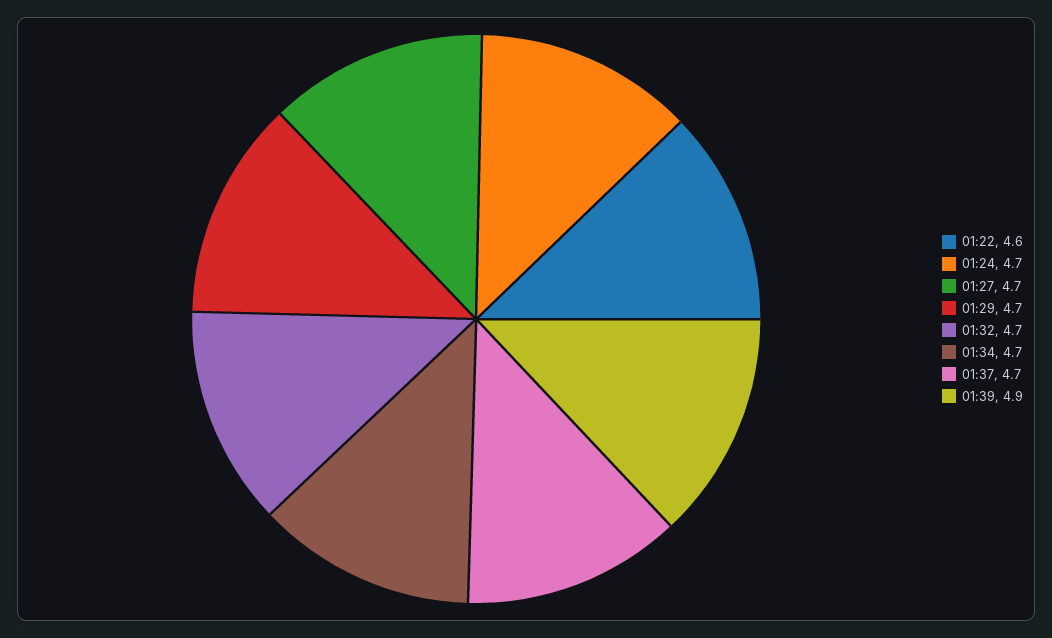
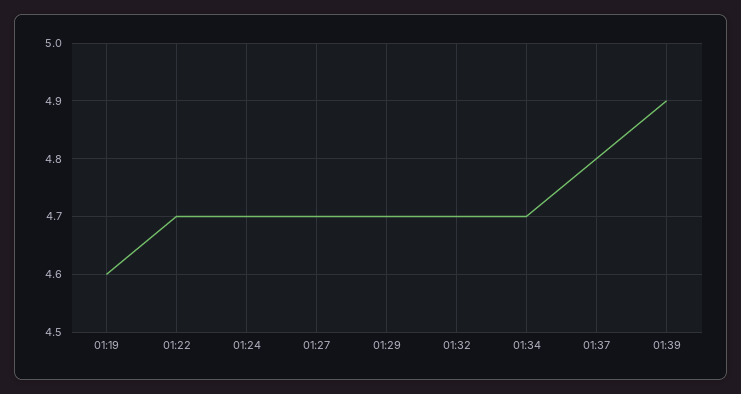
  {
-   "01:22": 4.6,
+   "01:22": 4.7,
    "01:24": 4.7,
    "01:27": 4.7,
    "01:29": 4.7,
    "01:32": 4.7,
    "01:34": 4.7,
-   "01:37": 4.7,
+   "01:37": 4.8,
-   "01:39": 4.9
+   "01:39": 4.9,
+   "01:19": 4.6
  }

